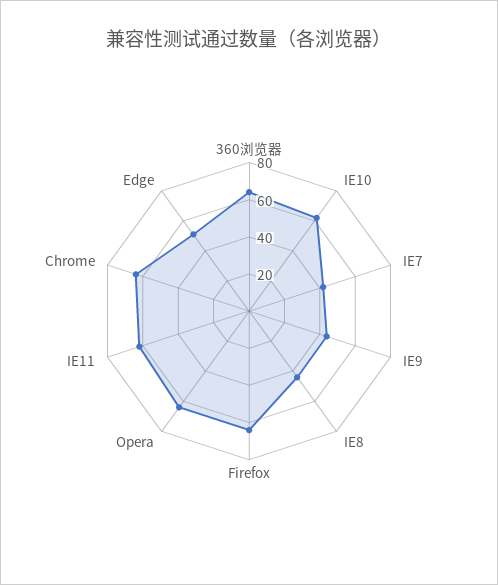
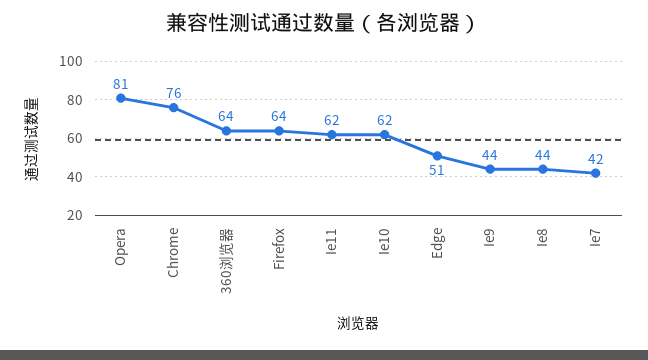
  {
    "360浏览器": 64,
    "IE10": 62,
    "IE7": 42,
    "IE9": 44,
    "IE8": 44,
    "Firefox": 64,
-   "Opera": 65,
+   "Opera": 81,
    "IE11": 62,
-   "Chrome": 65,
+   "Chrome": 76,
    "Edge": 51
  }

